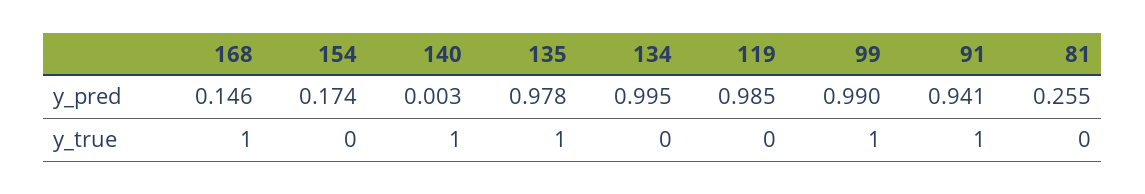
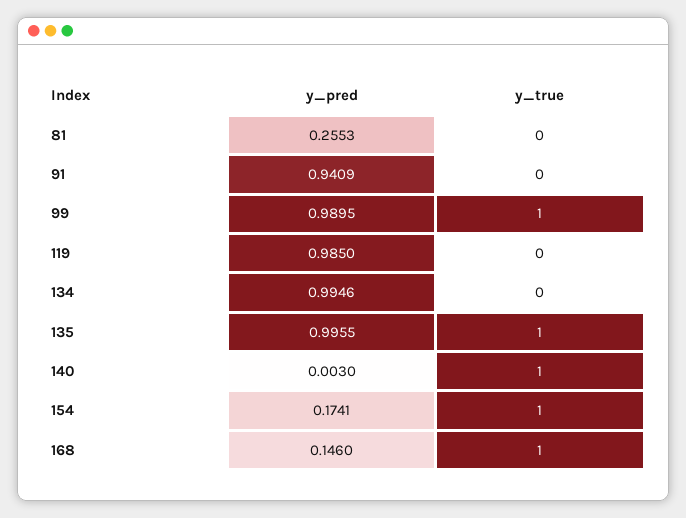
  {
    "168": {
      "y_pred": 0.146,
      "y_true": 1
    },
    "154": {
      "y_pred": 0.1741,
-     "y_true": 0
+     "y_true": 1
    },
    "140": {
      "y_pred": 0.003,
      "y_true": 1
    },
    "135": {
-     "y_pred": 0.978,
+     "y_pred": 0.9955,
      "y_true": 1
    },
    "134": {
      "y_pred": 0.9946,
      "y_true": 0
    },
    "119": {
      "y_pred": 0.985,
      "y_true": 0
    },
    "99": {
      "y_pred": 0.9895,
      "y_true": 1
    },
    "91": {
      "y_pred": 0.9409,
-     "y_true": 1
+     "y_true": 0
    },
    "81": {
      "y_pred": 0.2553,
      "y_true": 0
    }
  }

